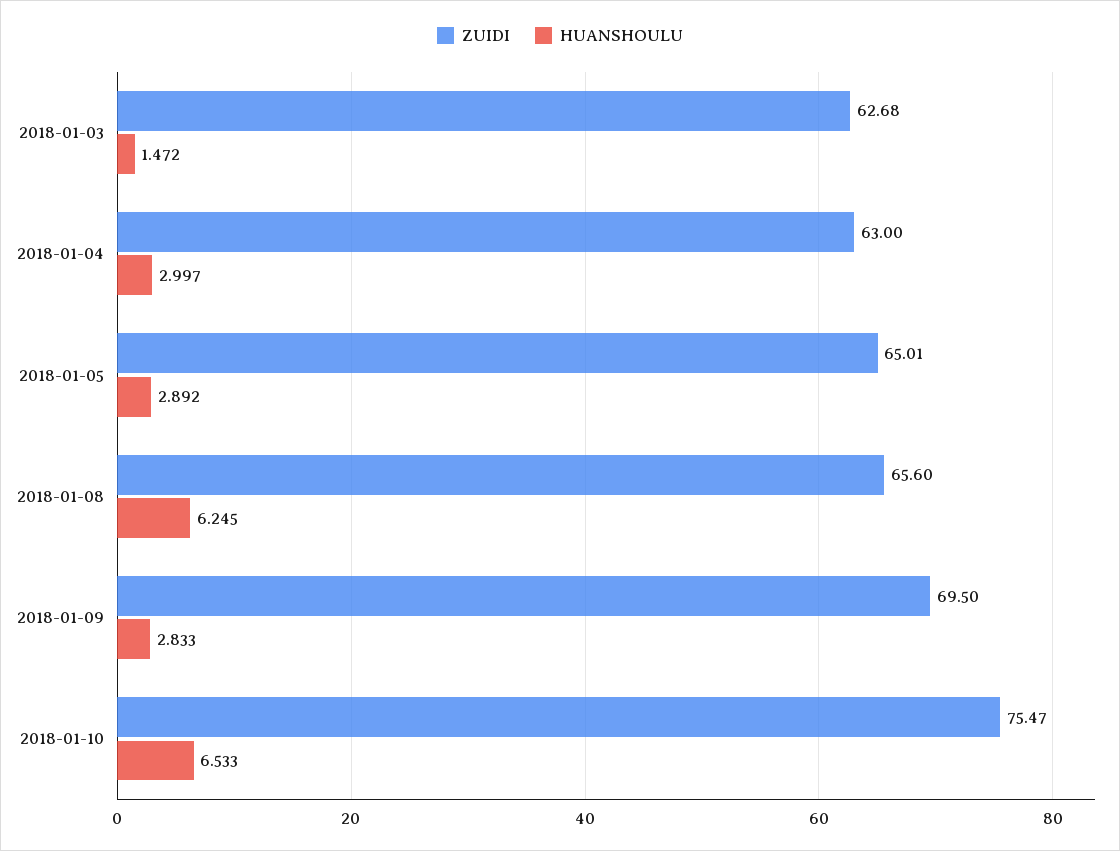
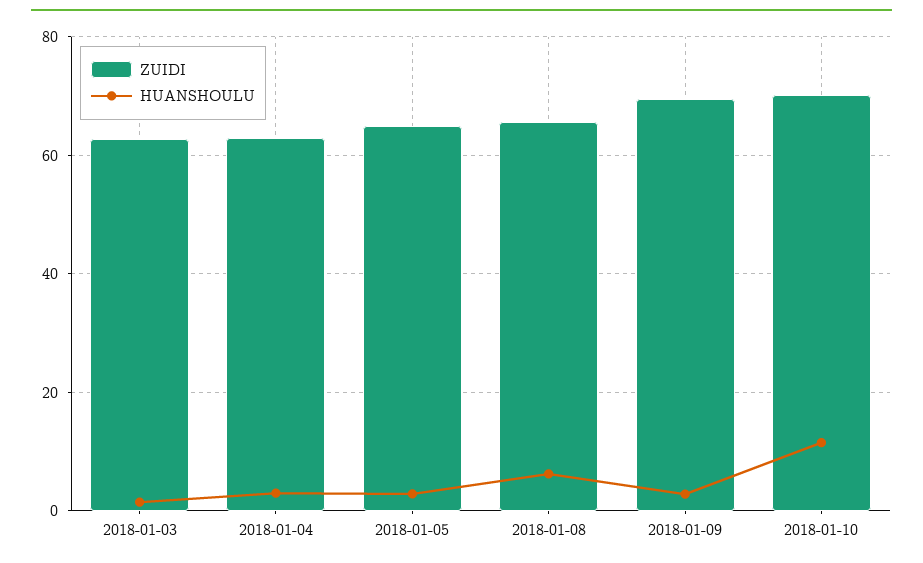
  {
    "ZUIDI": {
      "2018-01-03": 62.68,
      "2018-01-04": 63,
      "2018-01-05": 65.01,
      "2018-01-08": 65.6,
      "2018-01-09": 69.5,
-     "2018-01-10": 75.47
+     "2018-01-10": 70
    },
    "HUANSHOULU": {
      "2018-01-03": 1.472,
      "2018-01-04": 2.997,
      "2018-01-05": 2.892,
      "2018-01-08": 6.245,
      "2018-01-09": 2.833,
-     "2018-01-10": 6.533
+     "2018-01-10": 12
    }
  }

